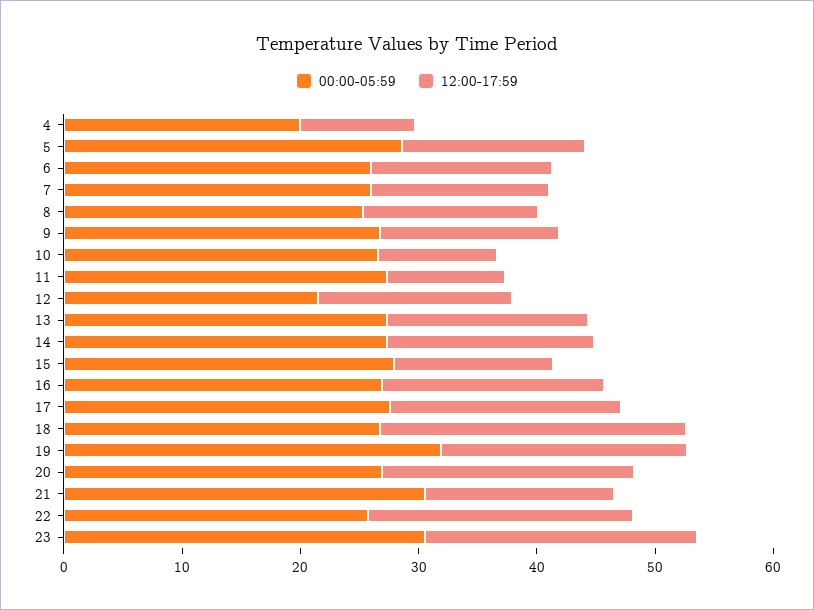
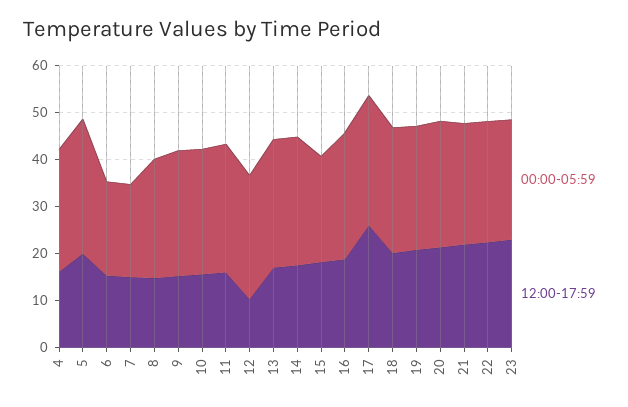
  {
    "00:00-05:59": {
-     "4": 20,
+     "4": 26,
      "5": 28,
-     "6": 26,
+     "6": 20,
-     "7": 26,
+     "7": 20,
      "8": 26,
      "9": 26,
      "10": 26,
      "11": 28,
-     "12": 22,
+     "12": 26,
      "13": 28,
      "14": 28,
-     "15": 28,
+     "15": 22,
      "16": 26,
      "17": 28,
      "18": 26,
-     "19": 32,
+     "19": 26,
      "20": 26,
-     "21": 30,
+     "21": 26,
      "22": 26,
-     "23": 30
+     "23": 26
    },
    "12:00-17:59": {
-     "4": 10,
+     "4": 16,
-     "5": 16,
+     "5": 20,
      "6": 16,
      "7": 16,
      "8": 14,
      "9": 16,
-     "10": 10,
+     "10": 16,
-     "11": 10,
+     "11": 16,
-     "12": 16,
+     "12": 10,
      "13": 18,
      "14": 18,
-     "15": 14,
+     "15": 18,
      "16": 18,
-     "17": 20,
+     "17": 26,
-     "18": 26,
+     "18": 20,
      "19": 20,
      "20": 22,
-     "21": 16,
+     "21": 22,
      "22": 22,
      "23": 24
    }
  }

